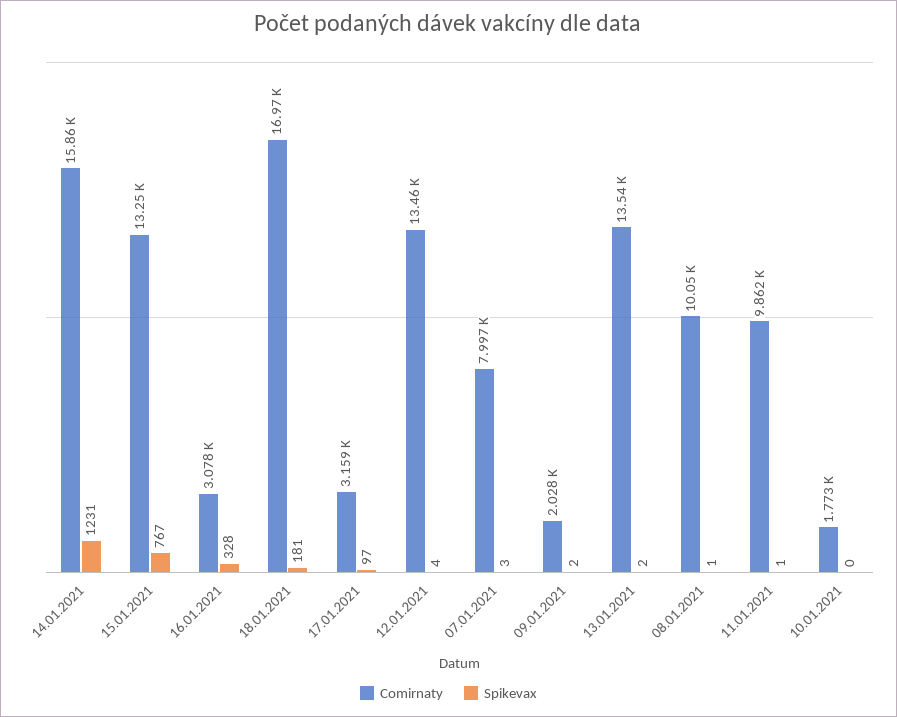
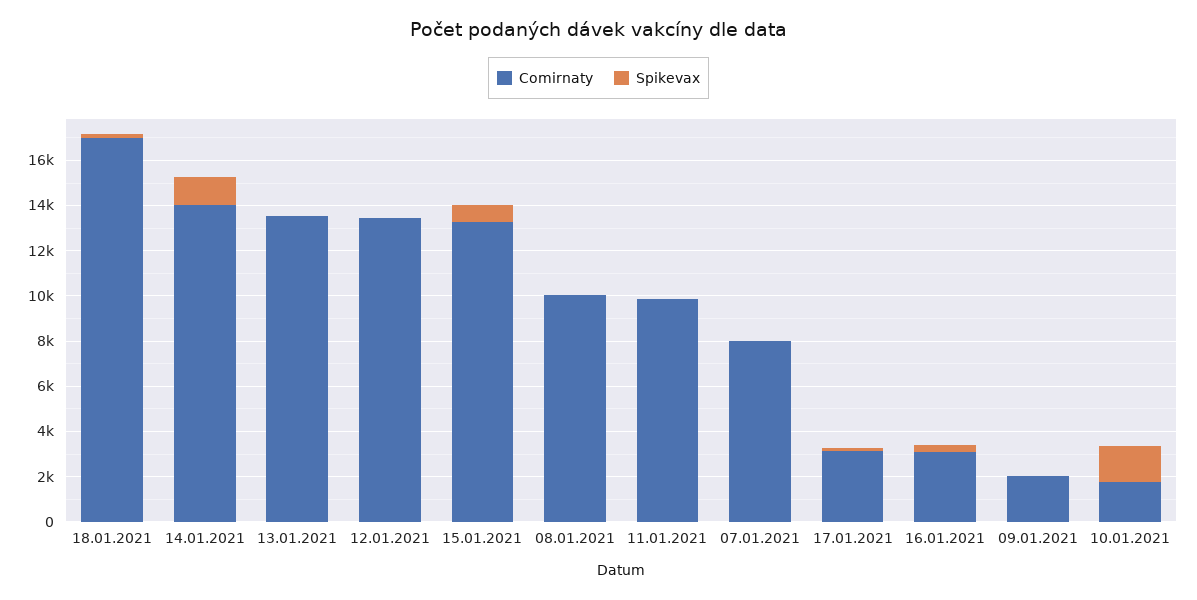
  {
    "Comirnaty": {
-     "14.01.2021": 15860,
+     "14.01.2021": 14000,
      "15.01.2021": 13250,
      "16.01.2021": 3078,
      "18.01.2021": 16970,
      "17.01.2021": 3159,
      "12.01.2021": 13460,
      "07.01.2021": 7997,
      "09.01.2021": 2028,
      "13.01.2021": 13540,
      "08.01.2021": 10050,
      "11.01.2021": 9862,
      "10.01.2021": 1773
    },
    "Spikevax": {
      "14.01.2021": 1231,
      "15.01.2021": 767,
      "16.01.2021": 328,
      "18.01.2021": 181,
      "17.01.2021": 97,
      "12.01.2021": 4,
      "07.01.2021": 3,
      "09.01.2021": 2,
      "13.01.2021": 2,
      "08.01.2021": 1,
      "11.01.2021": 1,
-     "10.01.2021": 0
+     "10.01.2021": 1500
    }
  }

